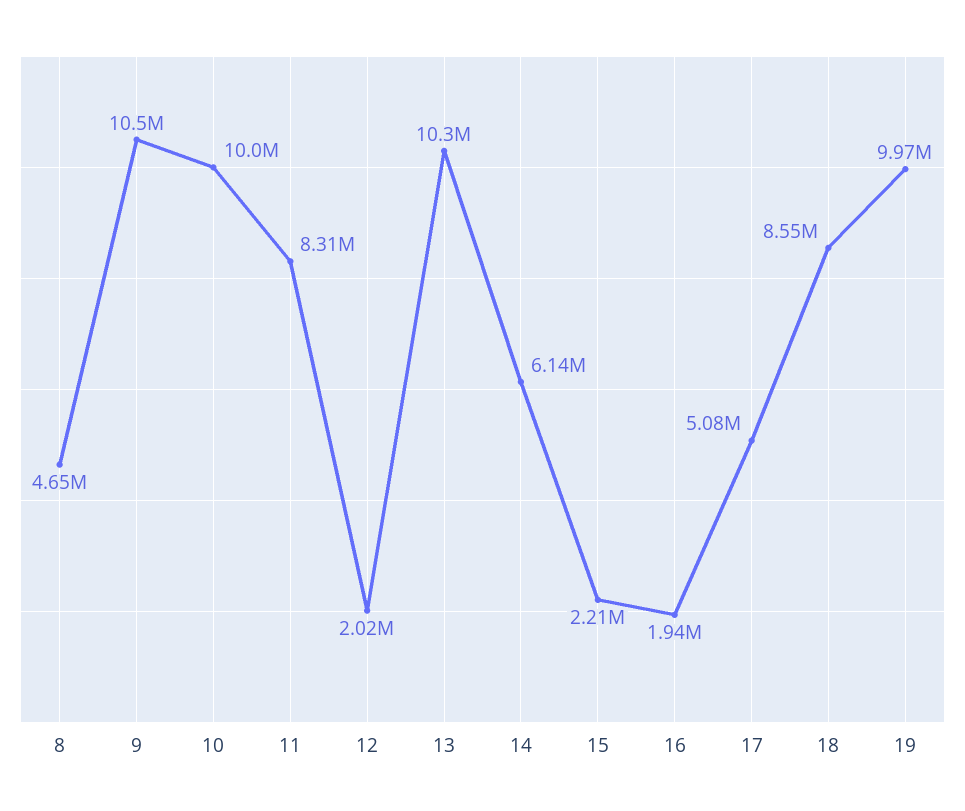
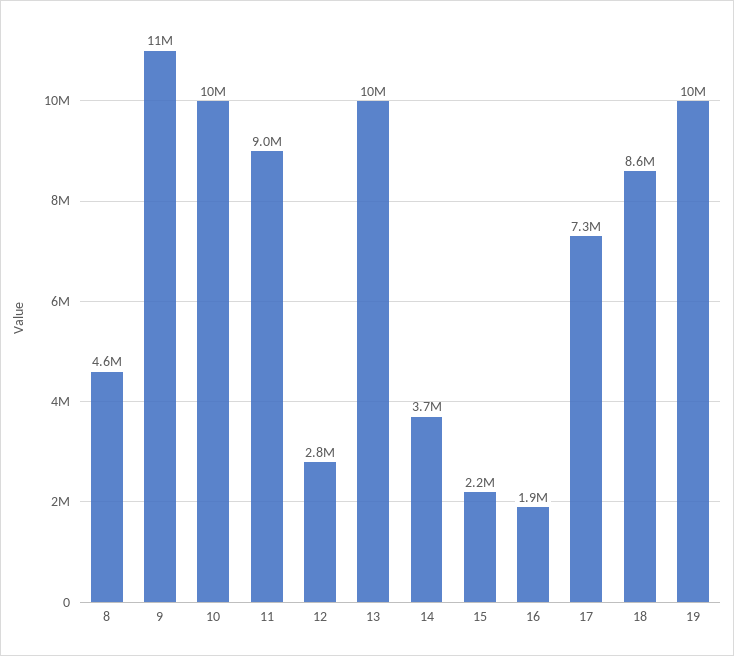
  {
    "8": 4650000,
    "9": 10500000,
    "10": 10000000,
-   "11": 8310000,
+   "11": 9000000,
-   "12": 2020000,
+   "12": 2800000,
    "13": 10300000,
-   "14": 6140000,
+   "14": 3700000,
    "15": 2210000,
    "16": 1940000,
-   "17": 5080000,
+   "17": 7300000,
    "18": 8550000,
    "19": 9970000
  }

